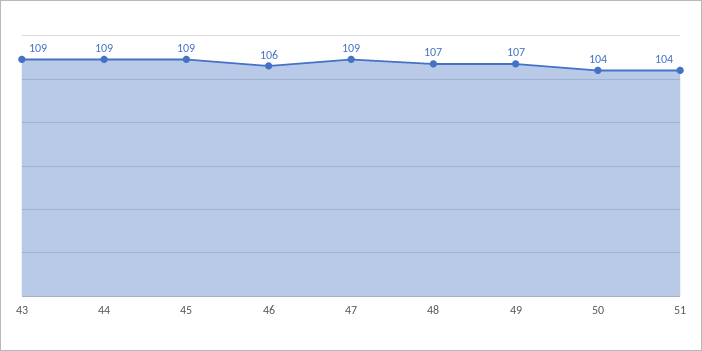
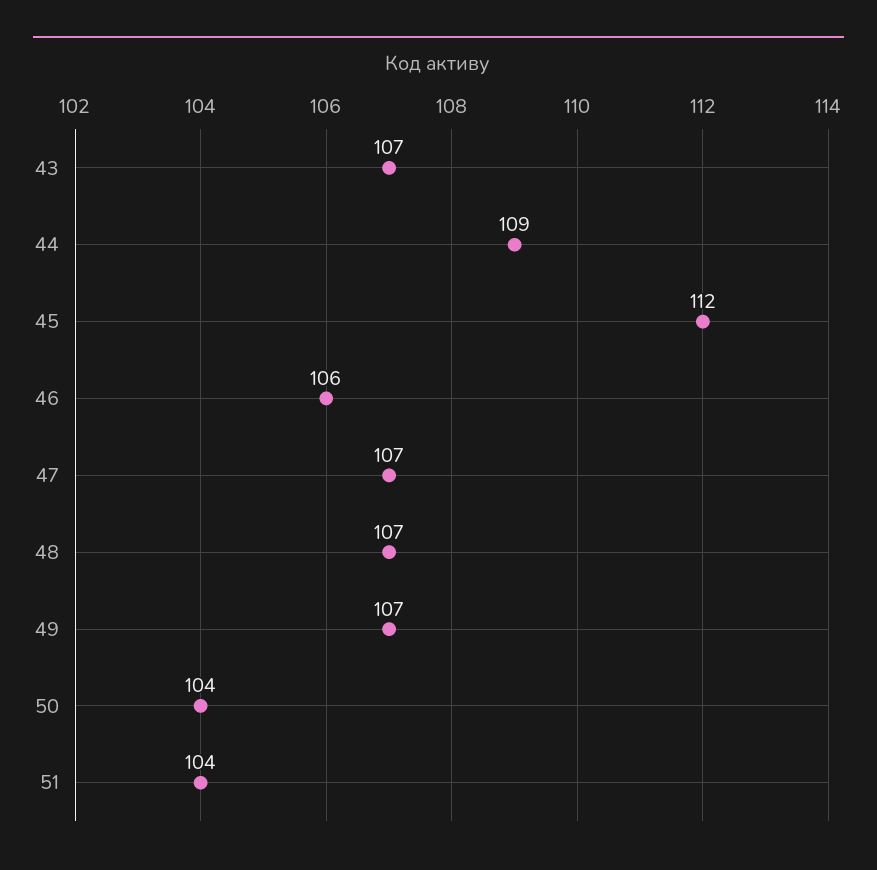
  {
-   "43": 109,
+   "43": 107,
    "44": 109,
-   "45": 109,
+   "45": 112,
    "46": 106,
-   "47": 109,
+   "47": 107,
    "48": 107,
    "49": 107,
    "50": 104,
    "51": 104
  }

